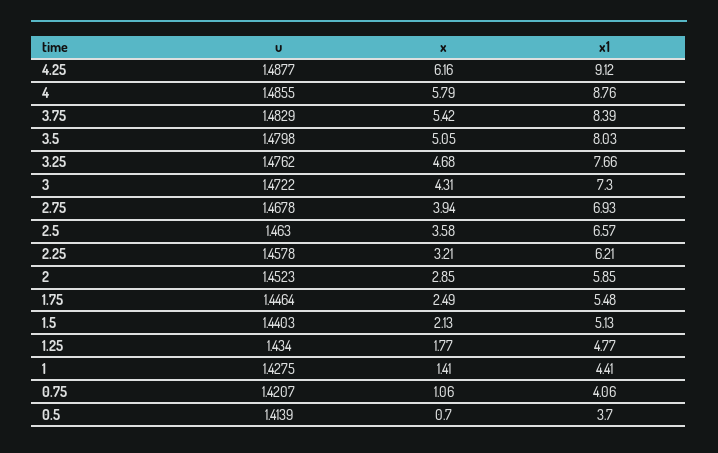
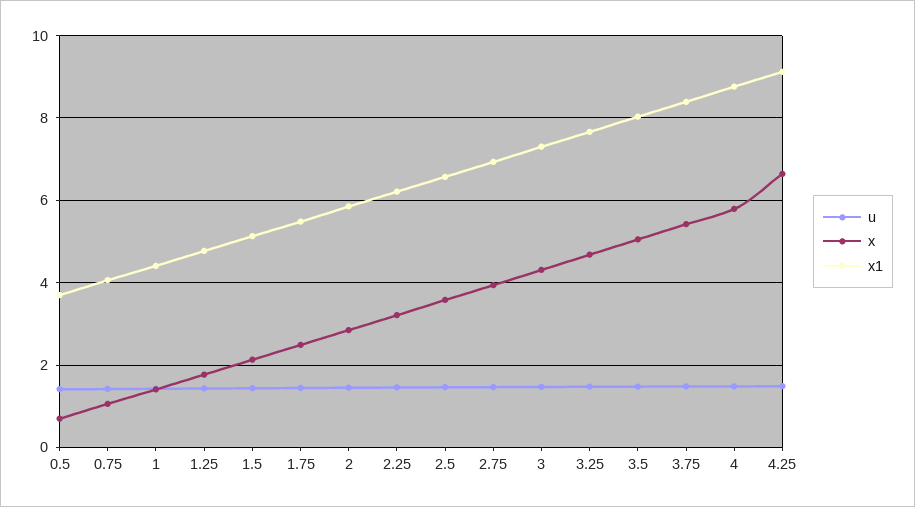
  {
    "u": {
      "4.25": 1.4877,
      "4": 1.4855,
      "3.75": 1.4829,
      "3.5": 1.4798,
      "3.25": 1.4762,
      "3": 1.4722,
      "2.75": 1.4678,
      "2.5": 1.463,
      "2.25": 1.4578,
      "2": 1.4523,
      "1.75": 1.4464,
      "1.5": 1.4403,
      "1.25": 1.434,
      "1": 1.4275,
      "0.75": 1.4207,
      "0.5": 1.4139
    },
    "x": {
-     "4.25": 6.16,
+     "4.25": 6.6,
      "4": 5.79,
      "3.75": 5.42,
      "3.5": 5.05,
      "3.25": 4.68,
      "3": 4.31,
      "2.75": 3.94,
      "2.5": 3.58,
      "2.25": 3.21,
      "2": 2.85,
      "1.75": 2.49,
      "1.5": 2.13,
      "1.25": 1.77,
      "1": 1.41,
      "0.75": 1.06,
      "0.5": 0.7
    },
    "x1": {
      "4.25": 9.12,
      "4": 8.76,
      "3.75": 8.39,
      "3.5": 8.03,
      "3.25": 7.66,
      "3": 7.3,
      "2.75": 6.93,
      "2.5": 6.57,
      "2.25": 6.21,
      "2": 5.85,
      "1.75": 5.48,
      "1.5": 5.13,
      "1.25": 4.77,
      "1": 4.41,
      "0.75": 4.06,
      "0.5": 3.7
    }
  }

